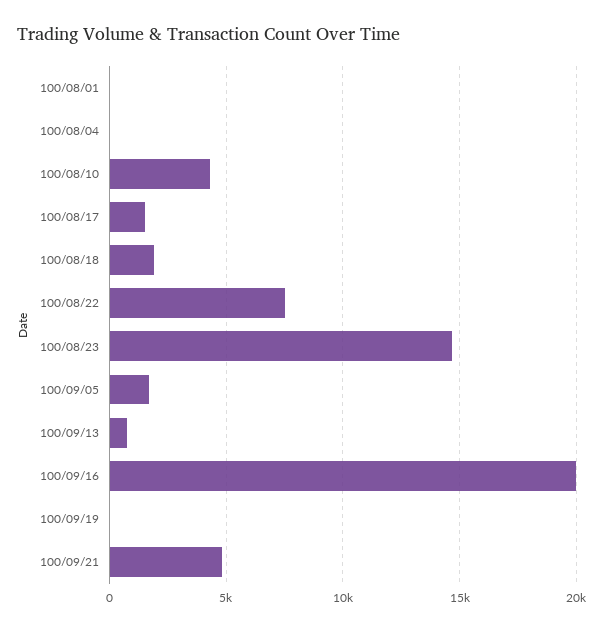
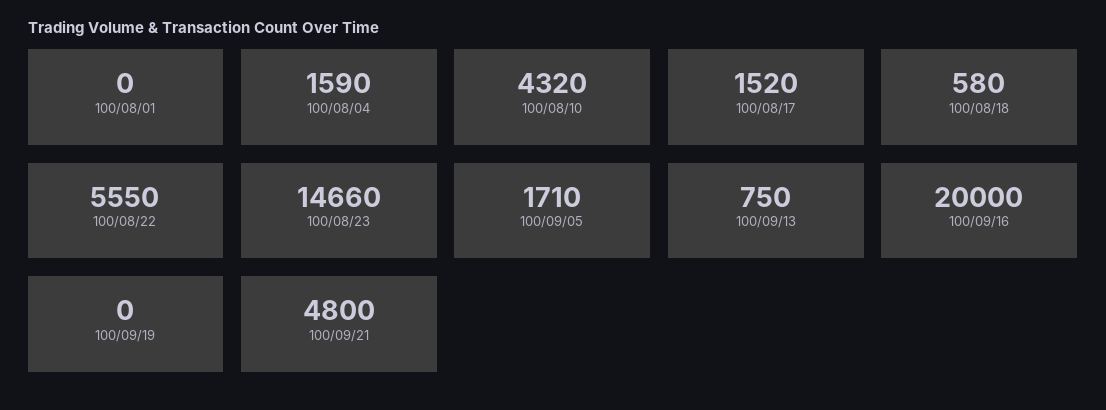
  {
    "100/08/01": 0,
-   "100/08/04": 0,
+   "100/08/04": 1590,
    "100/08/10": 4320,
    "100/08/17": 1520,
-   "100/08/18": 2000,
+   "100/08/18": 580,
-   "100/08/22": 7500,
+   "100/08/22": 5550,
    "100/08/23": 14660,
    "100/09/05": 1710,
    "100/09/13": 750,
    "100/09/16": 20000,
    "100/09/19": 0,
    "100/09/21": 4800
  }

